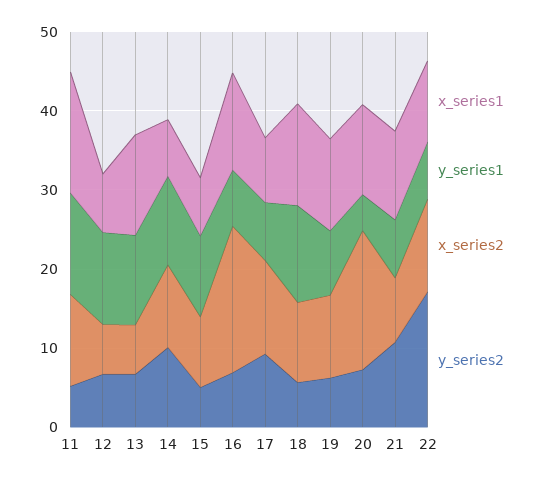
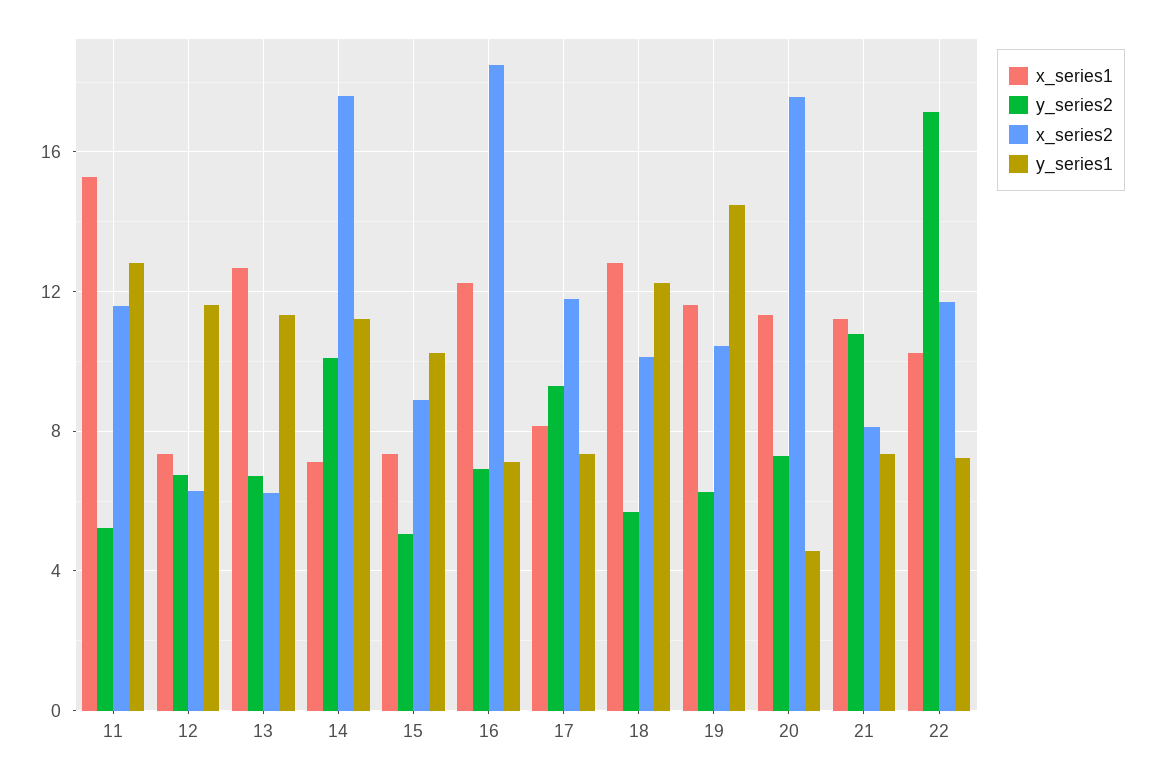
  {
    "x_series1": {
      "11": 15.5,
      "12": 7.5,
      "13": 12.5,
      "14": 7,
      "15": 7.5,
      "16": 12.5,
      "17": 8,
      "18": 13,
      "19": 11.5,
      "20": 11.5,
      "21": 11,
      "22": 10
    },
    "y_series1": {
      "11": 13,
      "12": 11.5,
      "13": 11.5,
      "14": 11,
      "15": 10,
      "16": 7,
      "17": 7.5,
      "18": 12.5,
-     "19": 8,
+     "19": 14.5,
      "20": 4.5,
      "21": 7.5,
      "22": 7
    },
    "x_series2": {
      "11": 11.5,
      "12": 6.5,
      "13": 6,
-     "14": 10,
+     "14": 17.5,
      "15": 9,
      "16": 18.5,
      "17": 12,
      "18": 10,
      "19": 10.5,
      "20": 17.5,
      "21": 8,
      "22": 11.5
    },
    "y_series2": {
      "11": 5,
      "12": 6.5,
      "13": 6.5,
      "14": 10,
      "15": 5,
      "16": 7,
      "17": 9.5,
      "18": 5.5,
      "19": 6.5,
      "20": 7.5,
      "21": 11,
      "22": 17
    }
  }

